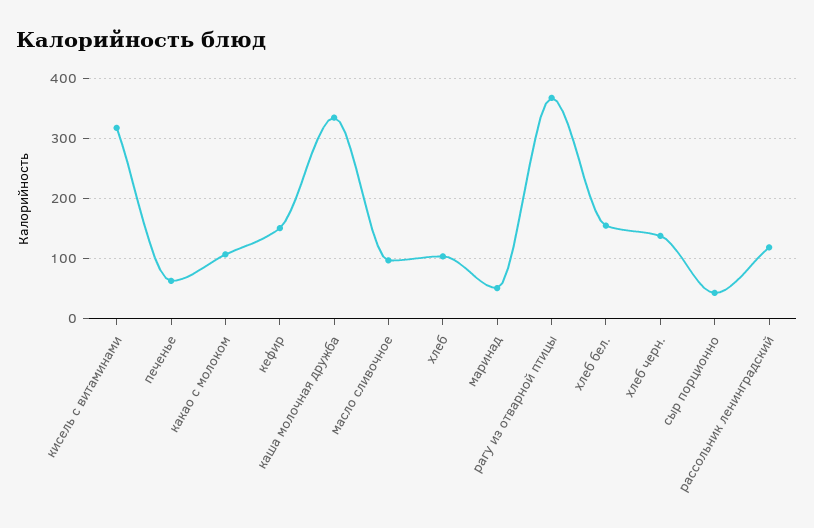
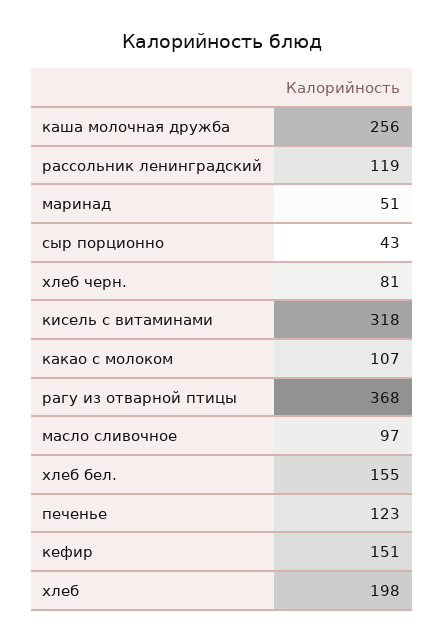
  {
    "кисель с витаминами": 318,
-   "печенье": 60,
+   "печенье": 123,
    "какао с молоком": 107,
    "кефир": 151,
-   "каша молочная дружба": 340,
+   "каша молочная дружба": 256,
    "масло сливочное": 97,
-   "хлеб": 100,
+   "хлеб": 198,
    "маринад": 51,
    "рагу из отварной птицы": 368,
    "хлеб бел.": 155,
-   "хлеб черн.": 140,
+   "хлеб черн.": 81,
    "сыр порционно": 43,
    "рассольник ленинградский": 119
  }

